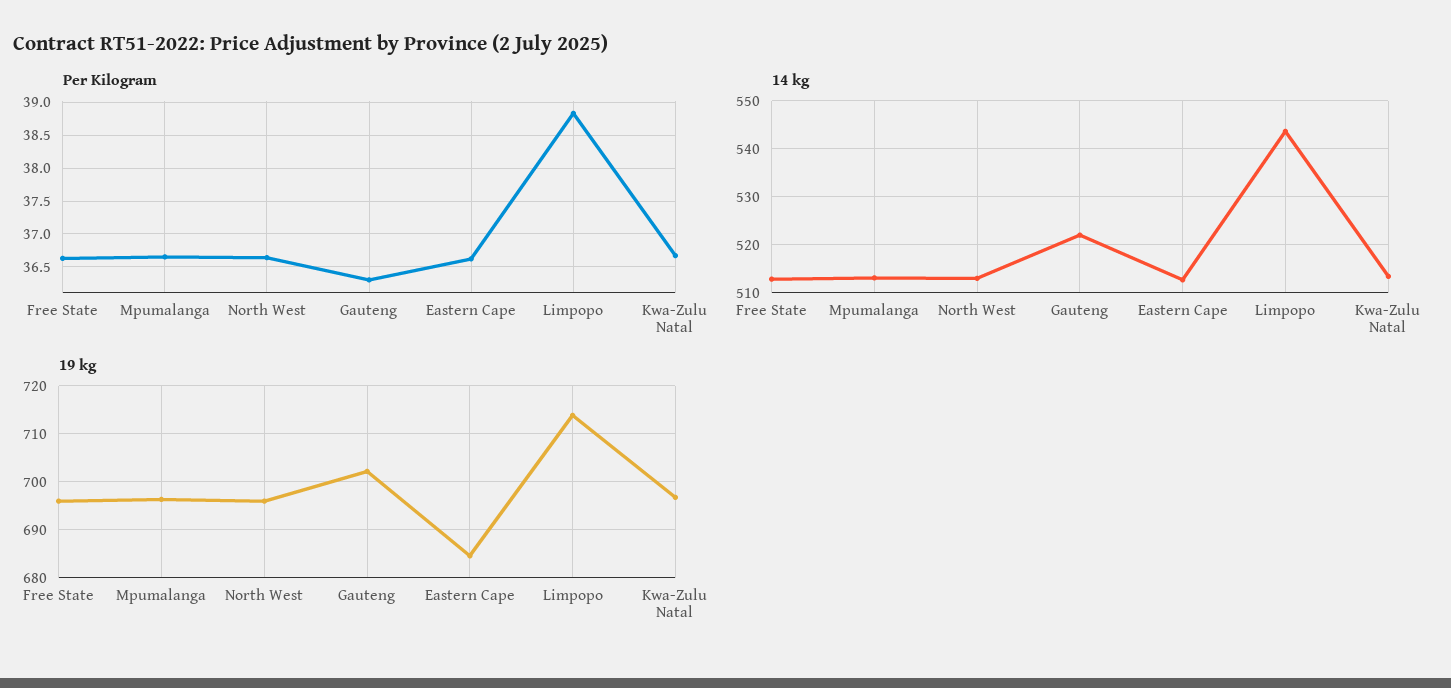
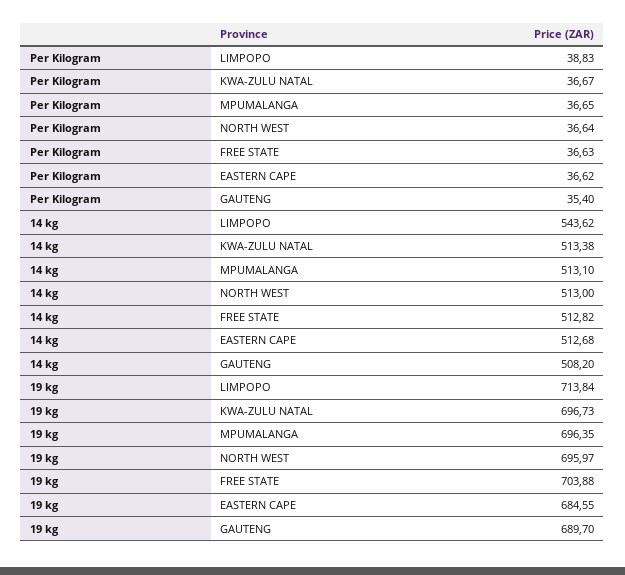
  {
    "Per Kilogram": {
      "Free State": 36.63,
      "Mpumalanga": 36.65,
      "North West": 36.64,
-     "Gauteng": 36.3,
+     "Gauteng": 35.4,
      "Eastern Cape": 36.62,
      "Limpopo": 38.83,
      "Kwa-Zulu Natal": 36.67
    },
    "14 kg": {
      "Free State": 512.82,
      "Mpumalanga": 513.1,
      "North West": 513,
-     "Gauteng": 522,
+     "Gauteng": 508.2,
      "Eastern Cape": 512.68,
      "Limpopo": 543.62,
      "Kwa-Zulu Natal": 513.38
    },
    "19 kg": {
-     "Free State": 696,
+     "Free State": 703.88,
      "Mpumalanga": 696.35,
      "North West": 695.97,
-     "Gauteng": 702,
+     "Gauteng": 689.7,
      "Eastern Cape": 684.55,
      "Limpopo": 713.84,
      "Kwa-Zulu Natal": 696.73
    }
  }

